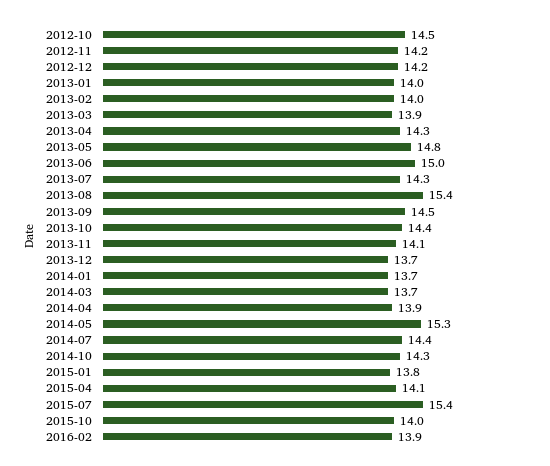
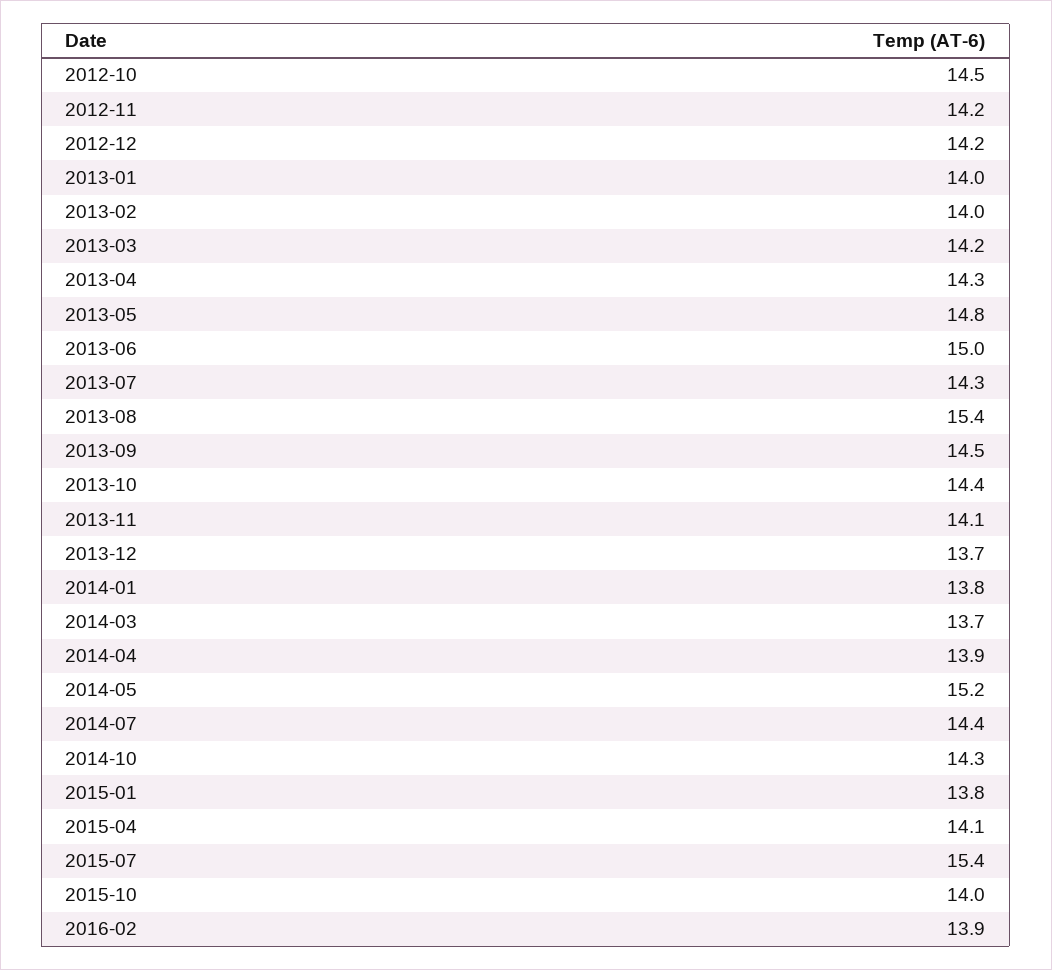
  {
    "2012-10": 14.5,
    "2012-11": 14.2,
    "2012-12": 14.2,
    "2013-01": 14,
    "2013-02": 14,
-   "2013-03": 13.9,
+   "2013-03": 14.2,
    "2013-04": 14.3,
    "2013-05": 14.8,
    "2013-06": 15,
    "2013-07": 14.3,
    "2013-08": 15.4,
    "2013-09": 14.5,
    "2013-10": 14.4,
    "2013-11": 14.1,
    "2013-12": 13.7,
-   "2014-01": 13.7,
+   "2014-01": 13.8,
    "2014-03": 13.7,
    "2014-04": 13.9,
-   "2014-05": 15.3,
+   "2014-05": 15.2,
    "2014-07": 14.4,
    "2014-10": 14.3,
    "2015-01": 13.8,
    "2015-04": 14.1,
    "2015-07": 15.4,
    "2015-10": 14,
    "2016-02": 13.9
  }

